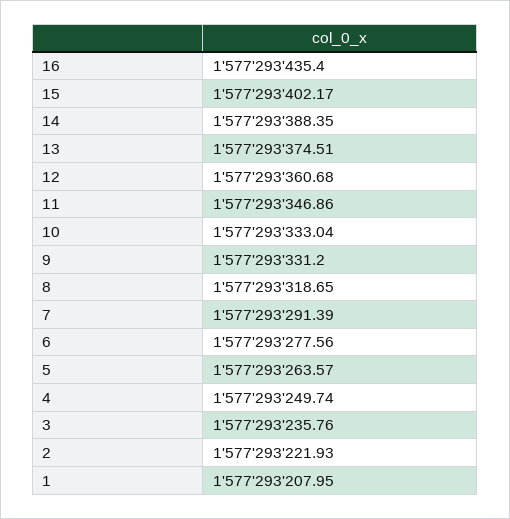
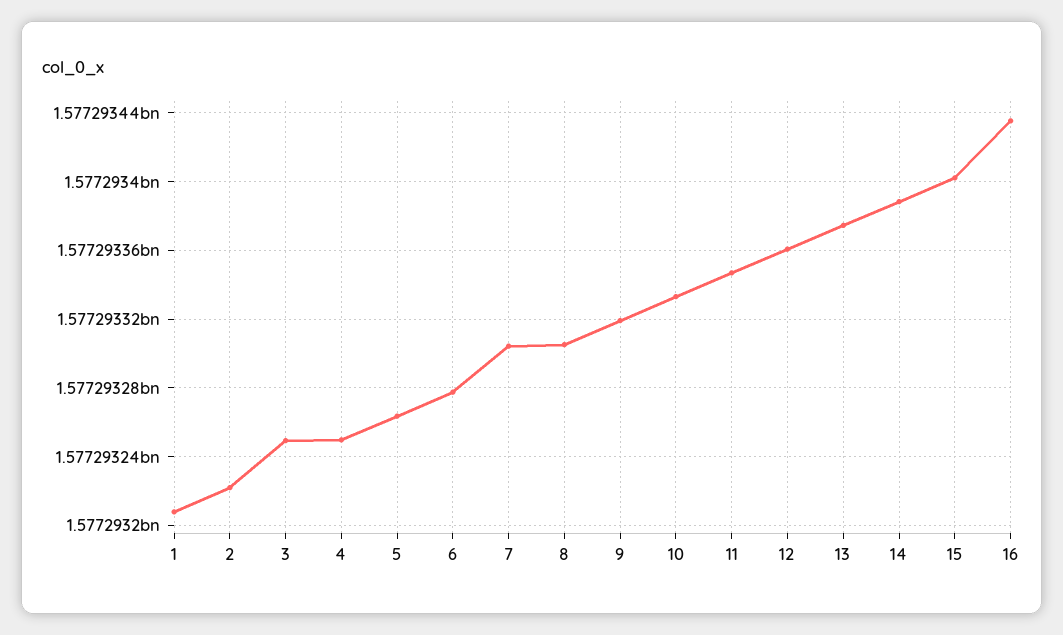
  {
    "16": 1577293435.4,
    "15": 1577293402.17,
    "14": 1577293388.35,
    "13": 1577293374.51,
    "12": 1577293360.68,
    "11": 1577293346.86,
    "10": 1577293333.04,
-   "9": 1577293331.2,
+   "9": 1577293320,
-   "8": 1577293318.65,
+   "8": 1577293305,
-   "7": 1577293291.39,
+   "7": 1577293305,
    "6": 1577293277.56,
    "5": 1577293263.57,
    "4": 1577293249.74,
-   "3": 1577293235.76,
+   "3": 1577293250,
    "2": 1577293221.93,
    "1": 1577293207.95
  }

